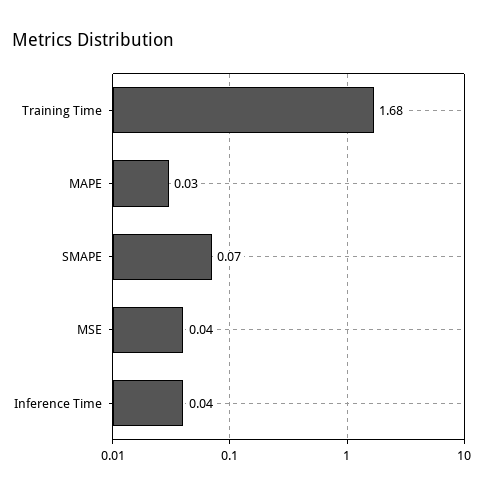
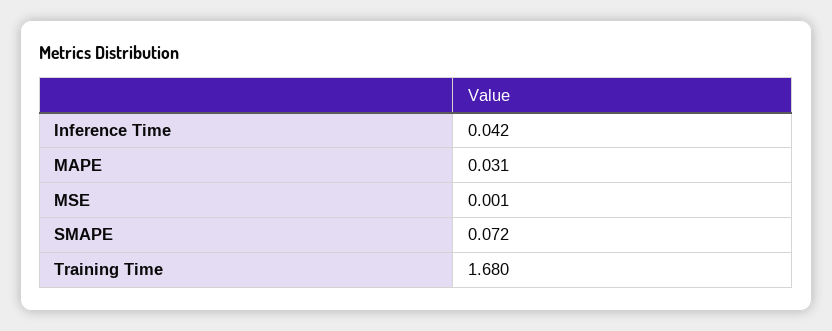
  {
    "Training Time": 1.68,
    "MAPE": 0.031,
    "SMAPE": 0.072,
-   "MSE": 0.04,
+   "MSE": 0.001,
    "Inference Time": 0.042
  }

